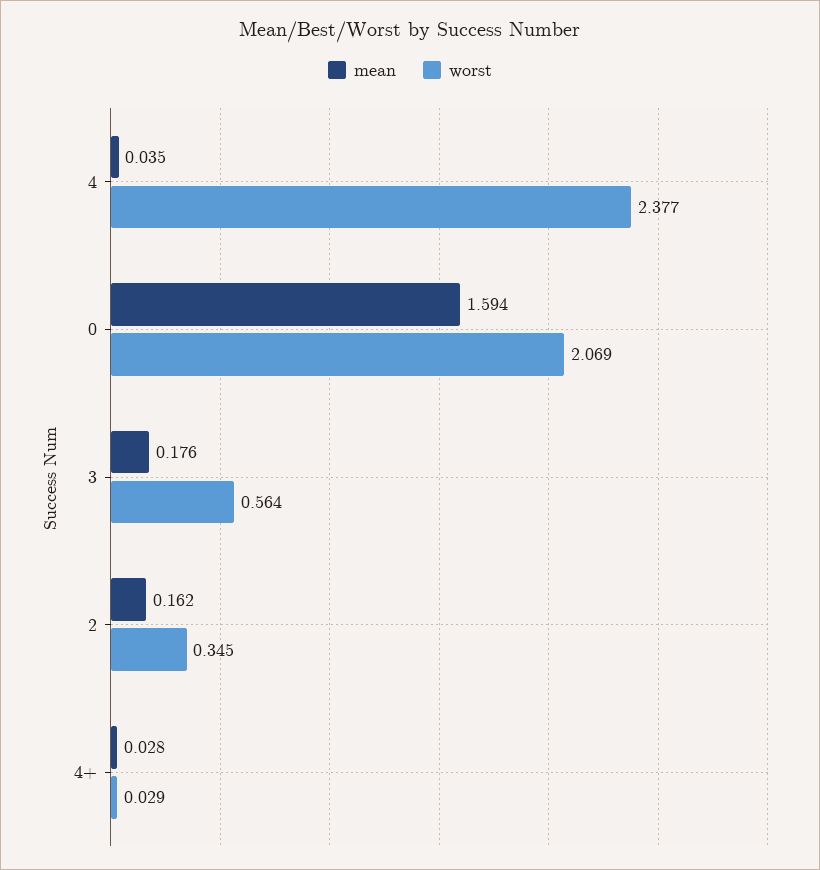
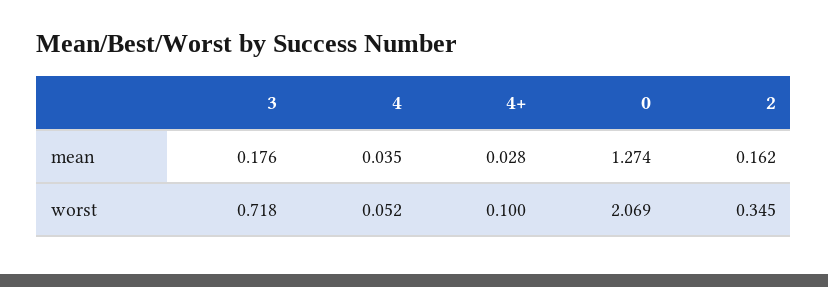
  {
    "mean": {
      "4": 0.035,
-     "0": 1.594,
+     "0": 1.274,
      "3": 0.176,
      "2": 0.162,
      "4+": 0.028
    },
    "worst": {
-     "4": 2.377,
+     "4": 0.052,
      "0": 2.069,
-     "3": 0.564,
+     "3": 0.718,
      "2": 0.345,
-     "4+": 0.029
+     "4+": 0.1
    }
  }

